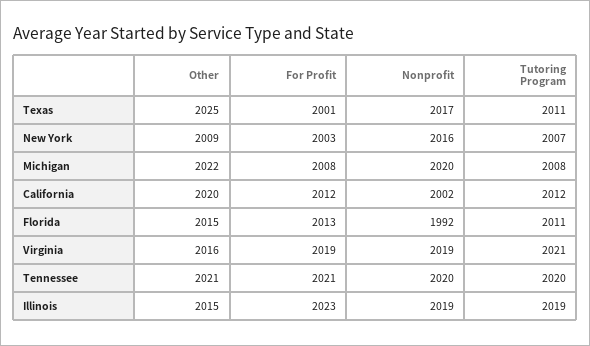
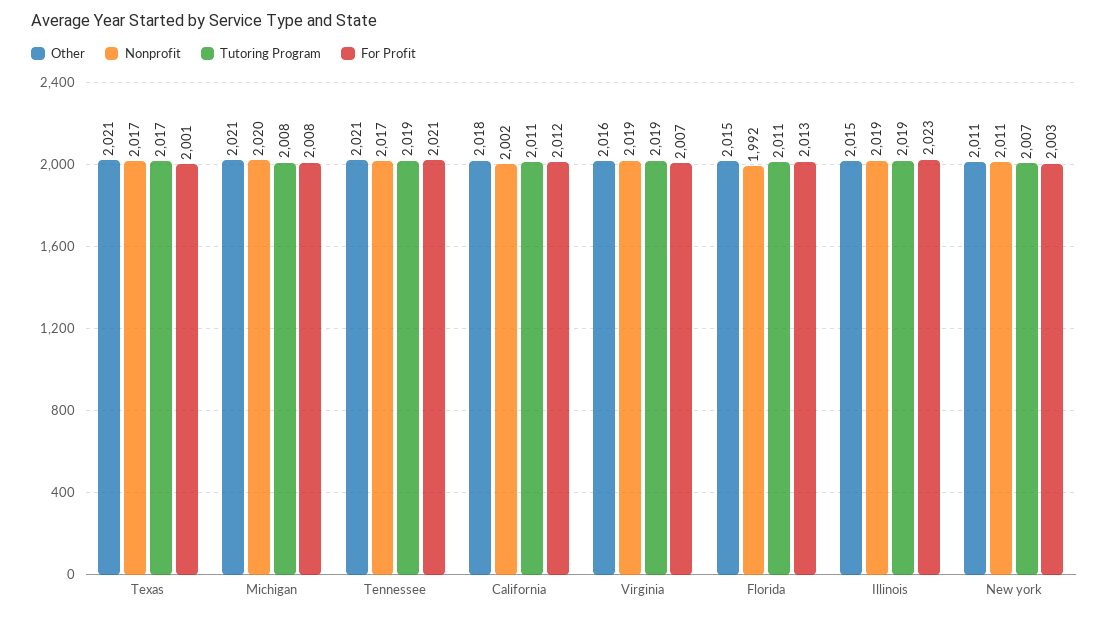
  {
    "Other": {
-     "Texas": 2025,
+     "Texas": 2021,
-     "New York": 2009,
+     "New York": 2011,
-     "Michigan": 2022,
+     "Michigan": 2021,
-     "California": 2020,
+     "California": 2018,
      "Florida": 2015,
      "Virginia": 2016,
      "Tennessee": 2021,
      "Illinois": 2015
    },
    "For Profit": {
      "Texas": 2001,
      "New York": 2003,
      "Michigan": 2008,
      "California": 2012,
      "Florida": 2013,
-     "Virginia": 2019,
+     "Virginia": 2007,
      "Tennessee": 2021,
      "Illinois": 2023
    },
    "Nonprofit": {
      "Texas": 2017,
-     "New York": 2016,
+     "New York": 2011,
      "Michigan": 2020,
      "California": 2002,
      "Florida": 1992,
      "Virginia": 2019,
-     "Tennessee": 2020,
+     "Tennessee": 2017,
      "Illinois": 2019
    },
    "Tutoring Program": {
-     "Texas": 2011,
+     "Texas": 2017,
      "New York": 2007,
      "Michigan": 2008,
-     "California": 2012,
+     "California": 2011,
      "Florida": 2011,
-     "Virginia": 2021,
+     "Virginia": 2019,
-     "Tennessee": 2020,
+     "Tennessee": 2019,
      "Illinois": 2019
    }
  }

